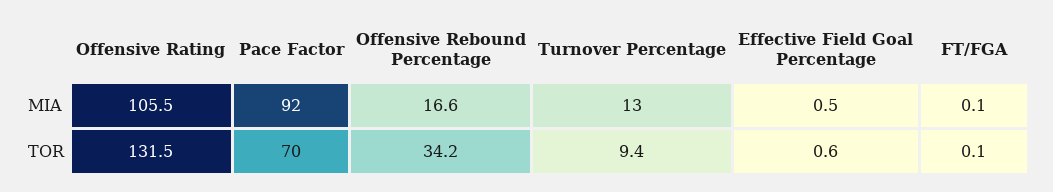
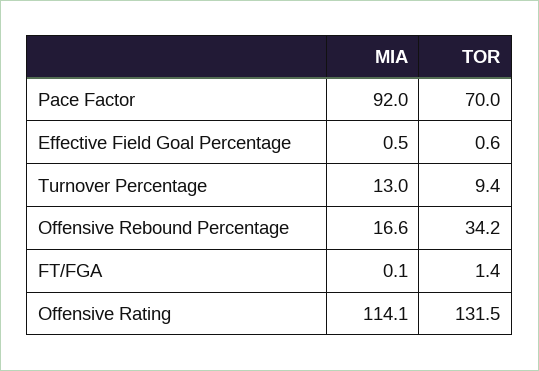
  {
    "Offensive Rating": {
-     "MIA": 105.5,
+     "MIA": 114.1,
      "TOR": 131.5
    },
    "Pace Factor": {
      "MIA": 92,
      "TOR": 70
    },
    "Offensive Rebound Percentage": {
      "MIA": 16.6,
      "TOR": 34.2
    },
    "Turnover Percentage": {
      "MIA": 13,
      "TOR": 9.4
    },
    "Effective Field Goal Percentage": {
      "MIA": 0.5,
      "TOR": 0.6
    },
    "FT/FGA": {
      "MIA": 0.1,
-     "TOR": 0.1
+     "TOR": 1.4
    }
  }

